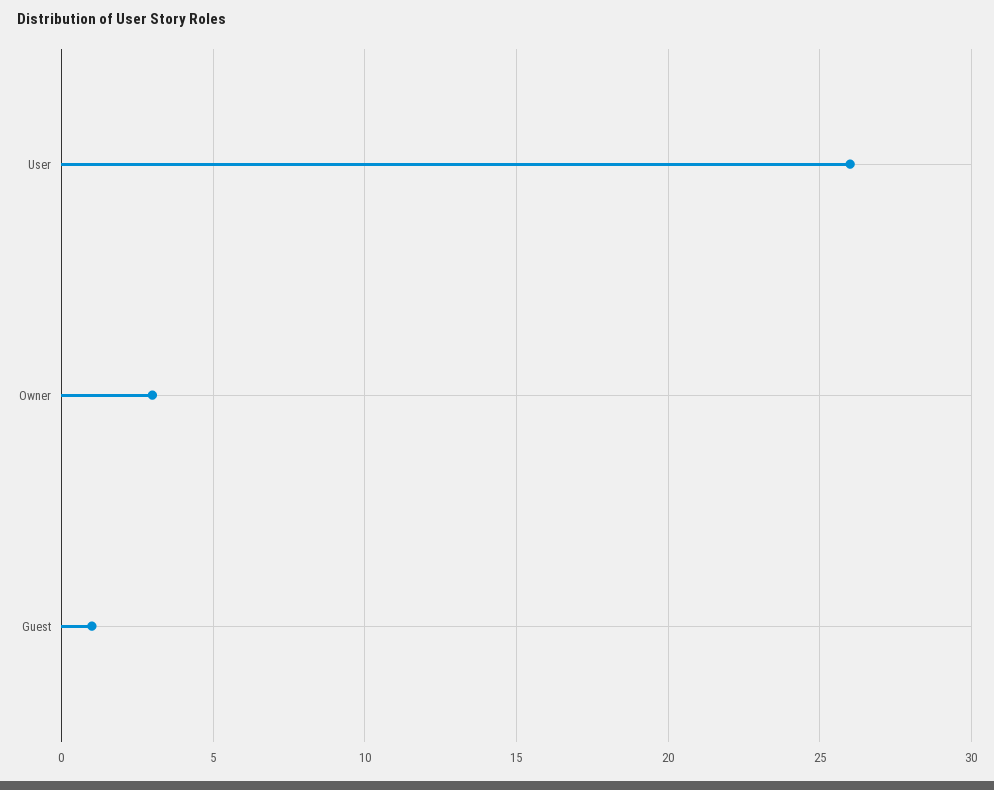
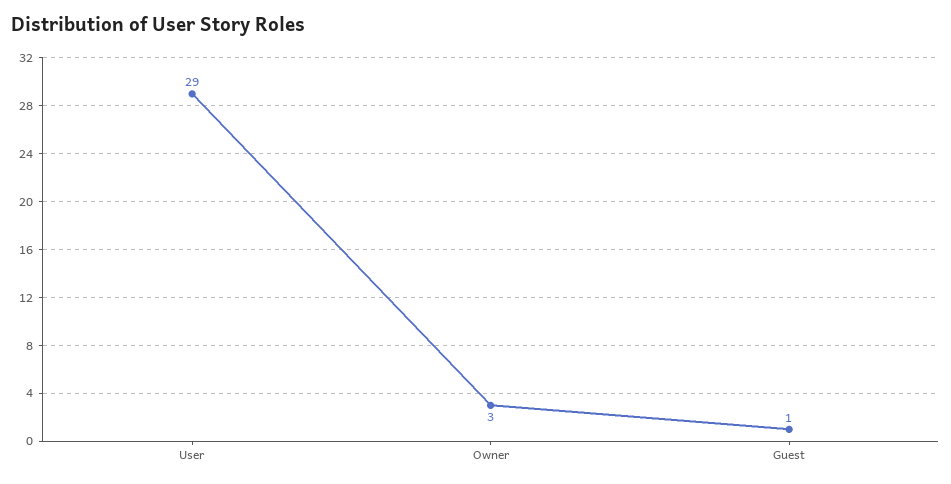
  {
-   "User": 26,
+   "User": 29,
    "Owner": 3,
    "Guest": 1
  }

